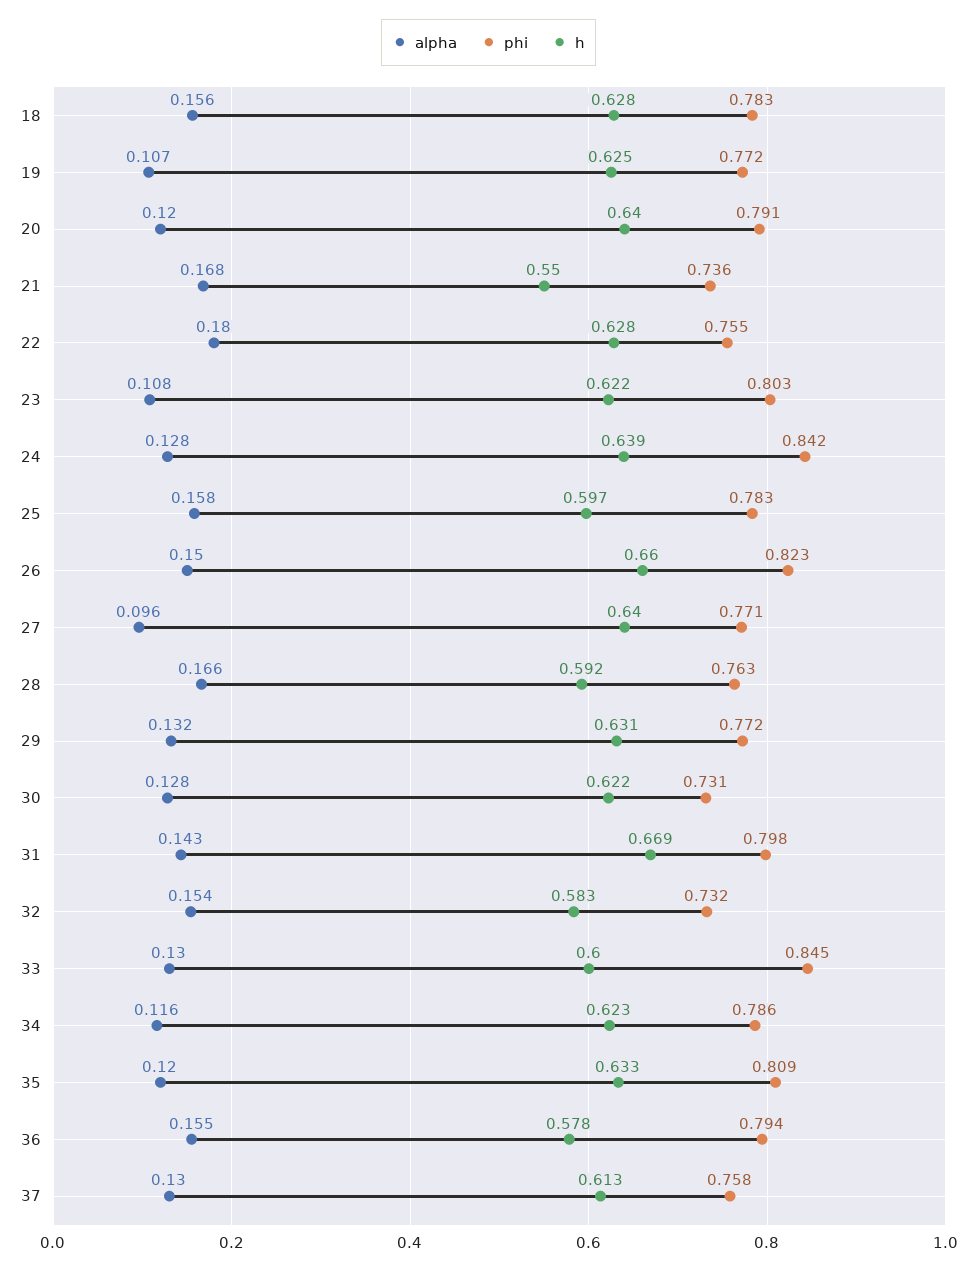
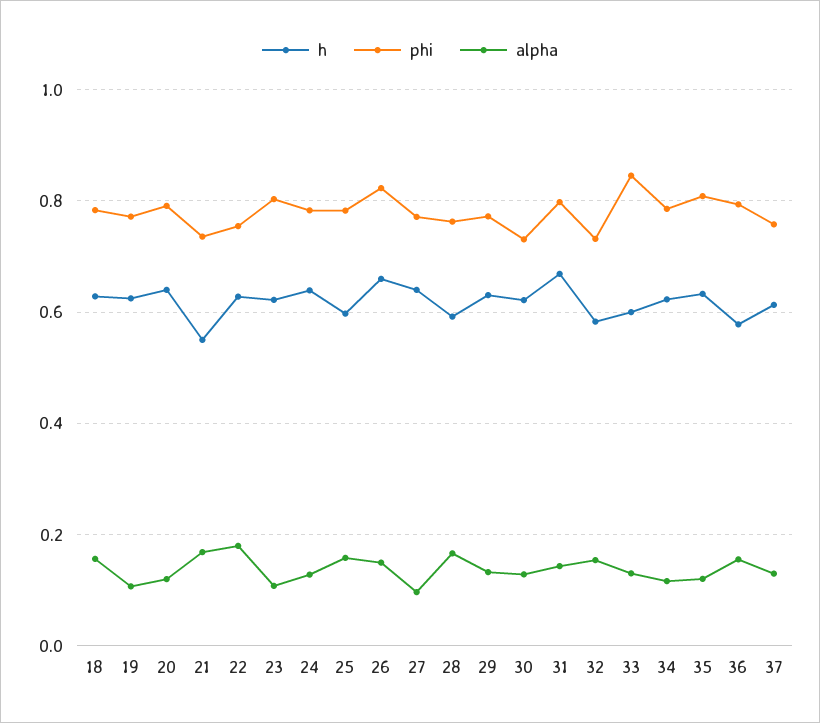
  {
    "alpha": {
      "18": 0.156,
      "19": 0.107,
      "20": 0.12,
      "21": 0.168,
      "22": 0.18,
      "23": 0.108,
      "24": 0.128,
      "25": 0.158,
      "26": 0.15,
      "27": 0.096,
      "28": 0.166,
      "29": 0.132,
      "30": 0.128,
      "31": 0.143,
      "32": 0.154,
      "33": 0.13,
      "34": 0.116,
      "35": 0.12,
      "36": 0.155,
      "37": 0.13
    },
    "phi": {
      "18": 0.783,
      "19": 0.772,
      "20": 0.791,
      "21": 0.736,
      "22": 0.755,
      "23": 0.803,
-     "24": 0.842,
+     "24": 0.78,
      "25": 0.783,
      "26": 0.823,
      "27": 0.771,
      "28": 0.763,
      "29": 0.772,
      "30": 0.731,
      "31": 0.798,
      "32": 0.732,
      "33": 0.845,
      "34": 0.786,
      "35": 0.809,
      "36": 0.794,
      "37": 0.758
    },
    "h": {
      "18": 0.628,
      "19": 0.625,
      "20": 0.64,
      "21": 0.55,
      "22": 0.628,
      "23": 0.622,
      "24": 0.639,
      "25": 0.597,
      "26": 0.66,
      "27": 0.64,
      "28": 0.592,
      "29": 0.631,
      "30": 0.622,
      "31": 0.669,
      "32": 0.583,
      "33": 0.6,
      "34": 0.623,
      "35": 0.633,
      "36": 0.578,
      "37": 0.613
    }
  }

